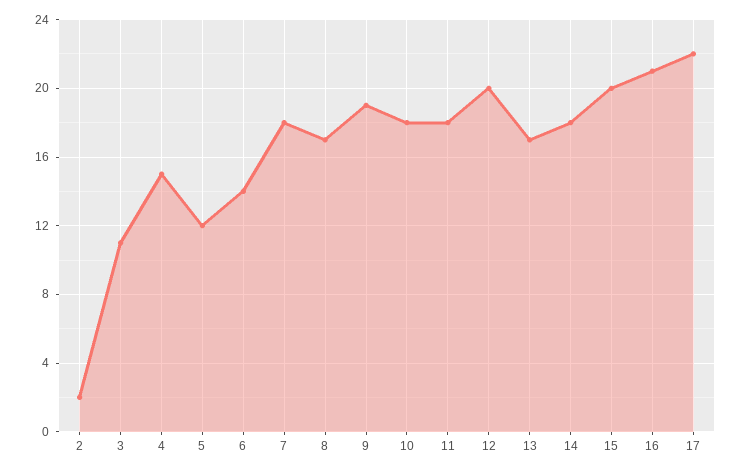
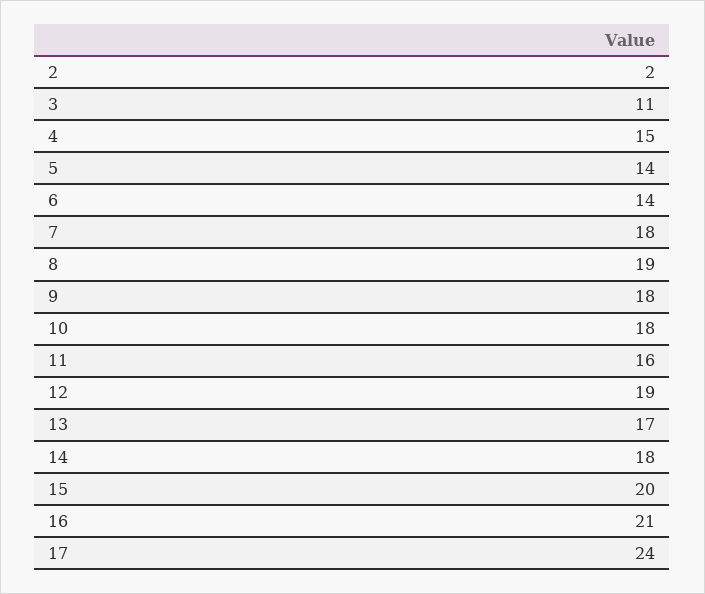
  {
    "2": 2,
    "3": 11,
    "4": 15,
-   "5": 12,
+   "5": 14,
    "6": 14,
    "7": 18,
-   "8": 17,
+   "8": 19,
-   "9": 19,
+   "9": 18,
    "10": 18,
-   "11": 18,
+   "11": 16,
-   "12": 20,
+   "12": 19,
    "13": 17,
    "14": 18,
    "15": 20,
    "16": 21,
-   "17": 22
+   "17": 24
  }

